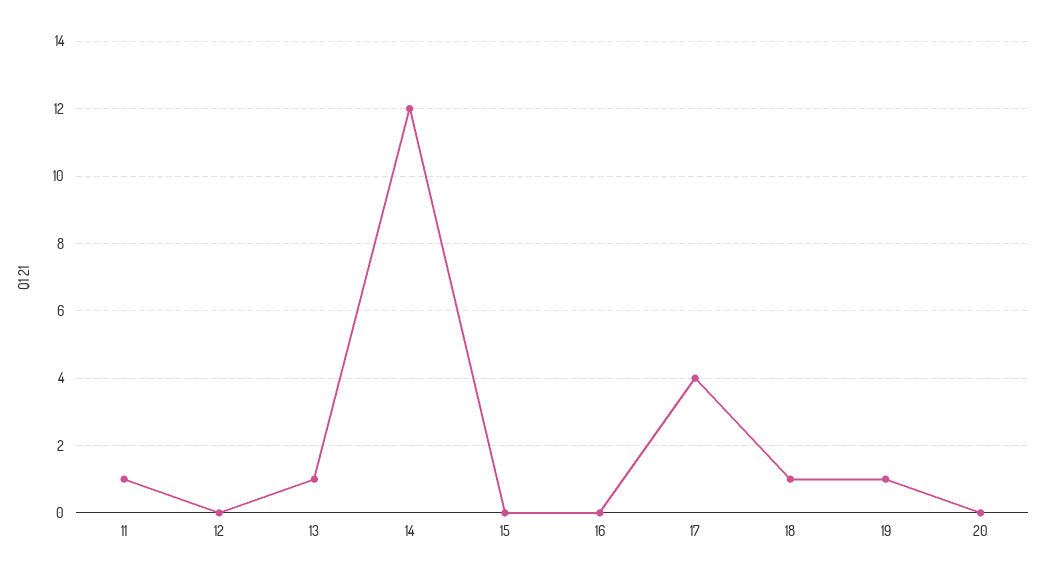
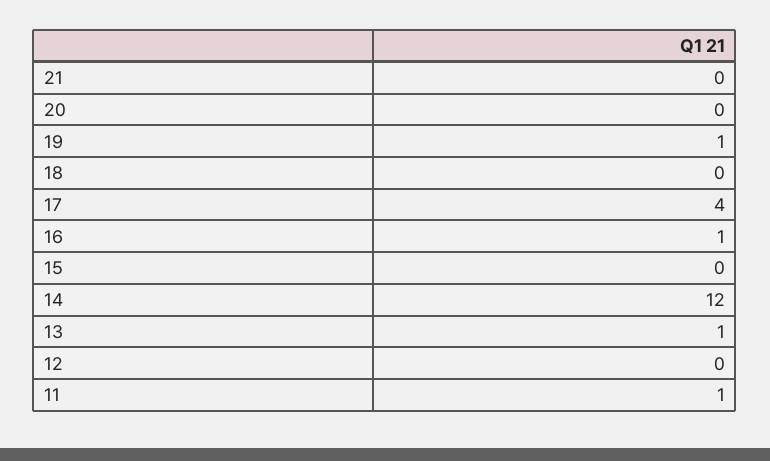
  {
    "11": 1,
    "12": 0,
    "13": 1,
    "14": 12,
    "15": 0,
-   "16": 0,
+   "16": 1,
    "17": 4,
-   "18": 1,
+   "18": 0,
    "19": 1,
-   "20": 0
+   "20": 0,
+   "21": 0
  }

